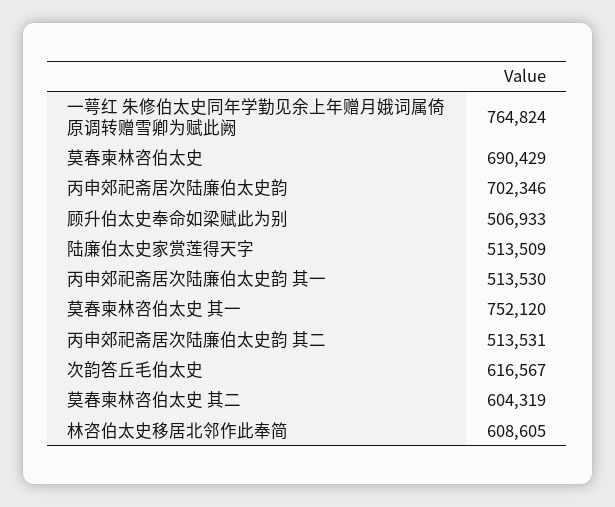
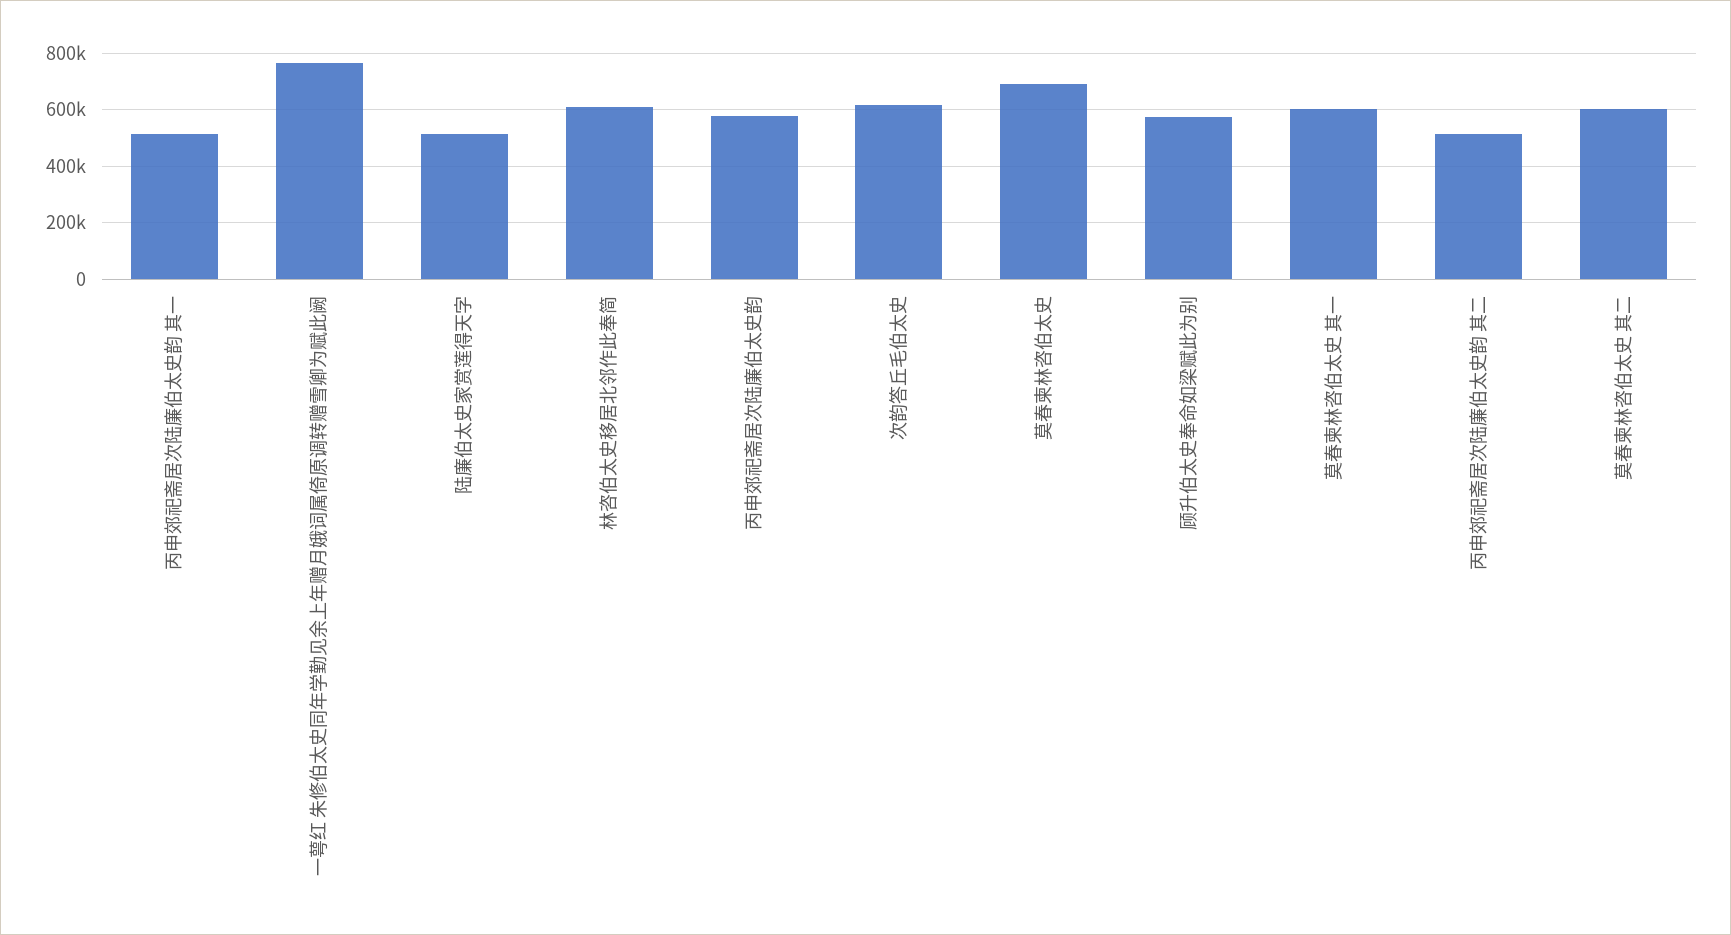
  {
    "一萼红 朱修伯太史同年学勤见余上年赠月娥词属倚原调转赠雪卿为赋此阙": 764824,
    "莫春柬林咨伯太史": 690429,
-   "丙申郊祀斋居次陆廉伯太史韵": 702346,
+   "丙申郊祀斋居次陆廉伯太史韵": 575000,
-   "顾升伯太史奉命如梁赋此为别": 506933,
+   "顾升伯太史奉命如梁赋此为别": 575000,
    "陆廉伯太史家赏莲得天字": 513509,
    "丙申郊祀斋居次陆廉伯太史韵 其一": 513530,
-   "莫春柬林咨伯太史 其一": 752120,
+   "莫春柬林咨伯太史 其一": 600000,
    "丙申郊祀斋居次陆廉伯太史韵 其二": 513531,
    "次韵答丘毛伯太史": 616567,
    "莫春柬林咨伯太史 其二": 604319,
    "林咨伯太史移居北邻作此奉简": 608605
  }

